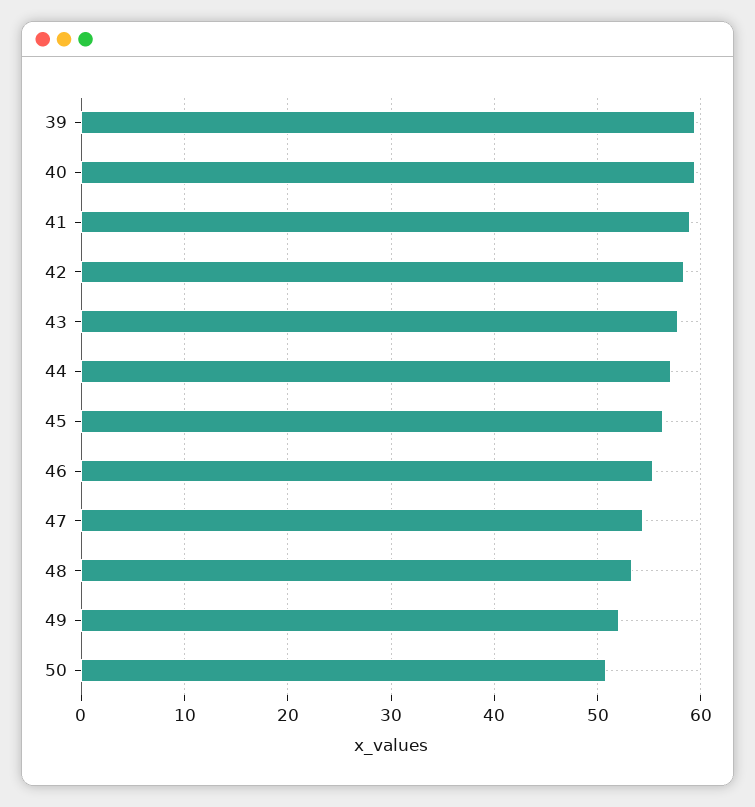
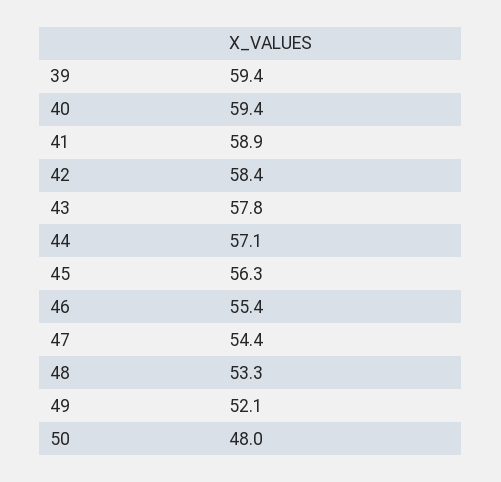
  {
    "39": 59.4,
    "40": 59.4,
    "41": 58.9,
    "42": 58.4,
    "43": 57.8,
    "44": 57.1,
    "45": 56.3,
    "46": 55.4,
    "47": 54.4,
    "48": 53.3,
    "49": 52.1,
-   "50": 51
+   "50": 48
  }

